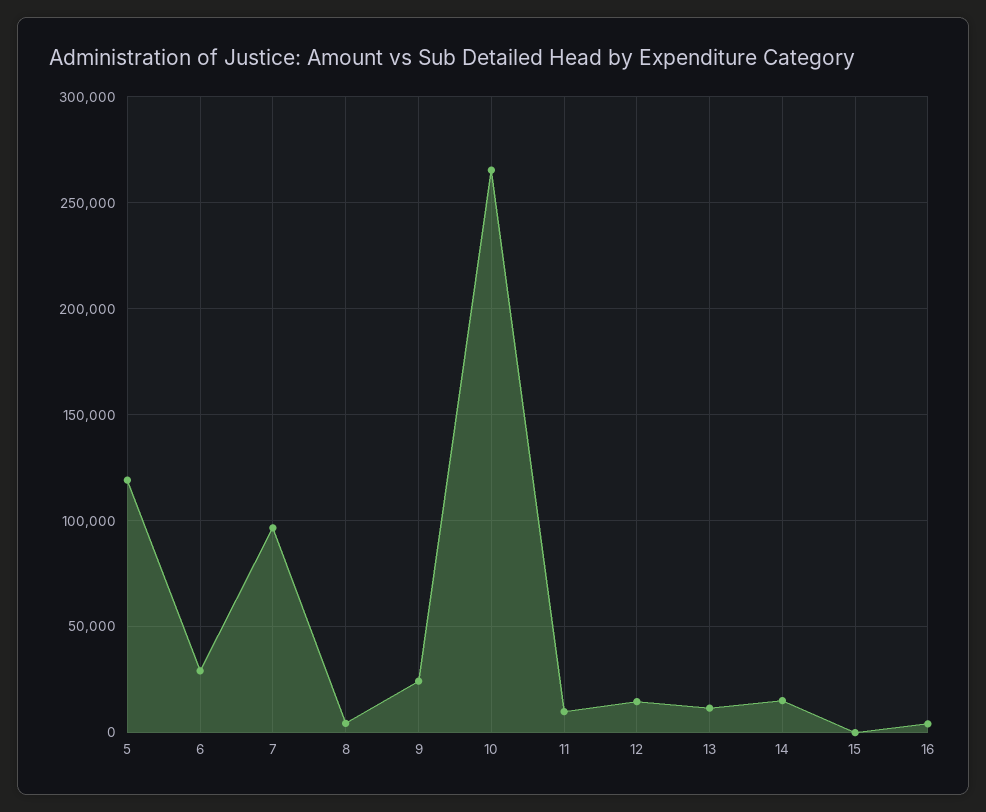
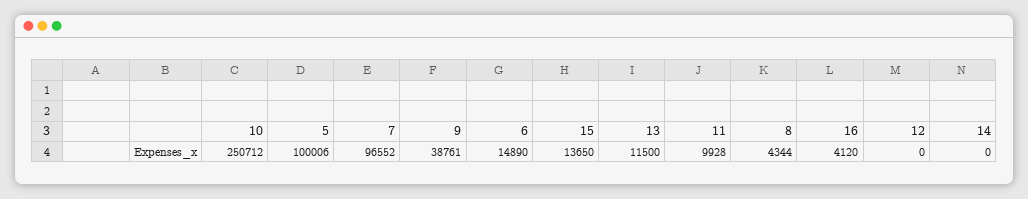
  {
-   "5": 120000,
+   "5": 100006,
-   "6": 30000,
+   "6": 14890,
    "7": 96552,
    "8": 4344,
-   "9": 25000,
+   "9": 38761,
-   "10": 265000,
+   "10": 250712,
    "11": 9928,
-   "12": 15000,
+   "12": 0,
    "13": 11500,
-   "14": 15000,
+   "14": 0,
-   "15": 0,
+   "15": 13650,
    "16": 4120
  }

